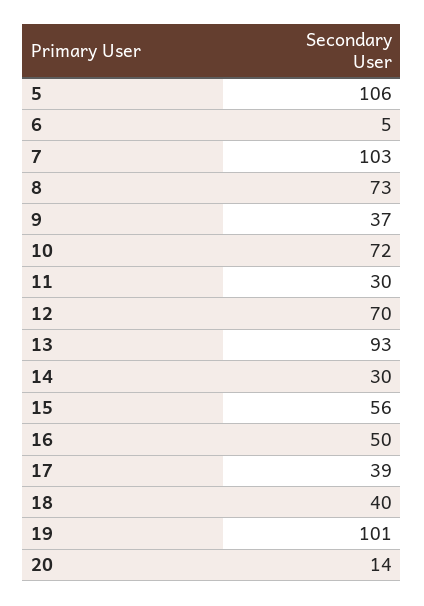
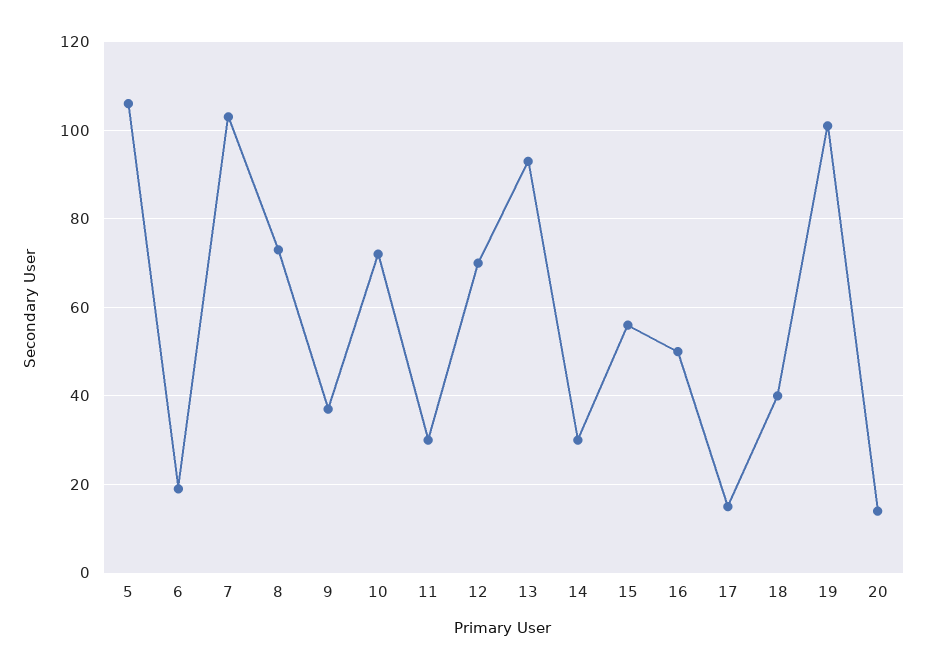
  {
    "5": 106,
-   "6": 5,
+   "6": 20,
    "7": 103,
    "8": 73,
    "9": 37,
    "10": 72,
    "11": 30,
    "12": 70,
    "13": 93,
    "14": 30,
    "15": 56,
    "16": 50,
-   "17": 39,
+   "17": 15,
    "18": 40,
    "19": 101,
    "20": 14
  }

